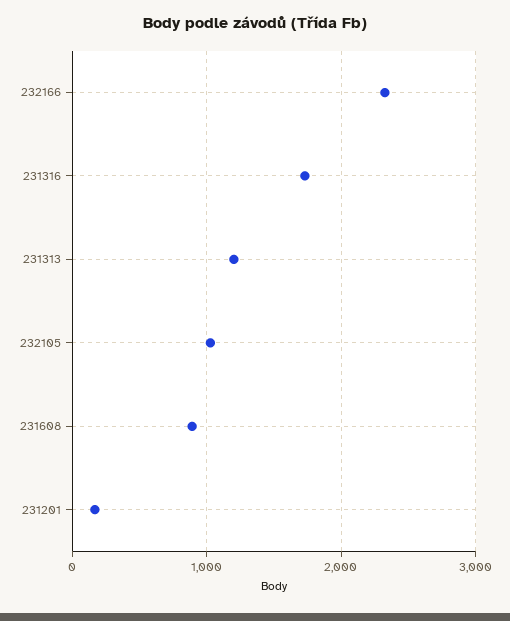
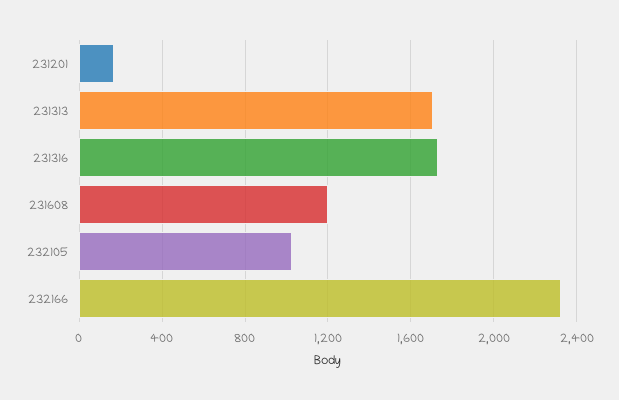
  {
    "232166": 2350,
    "231316": 1750,
-   "231313": 1200,
+   "231313": 1700,
    "232105": 1050,
-   "231608": 900,
+   "231608": 1200,
    "231201": 150
  }

